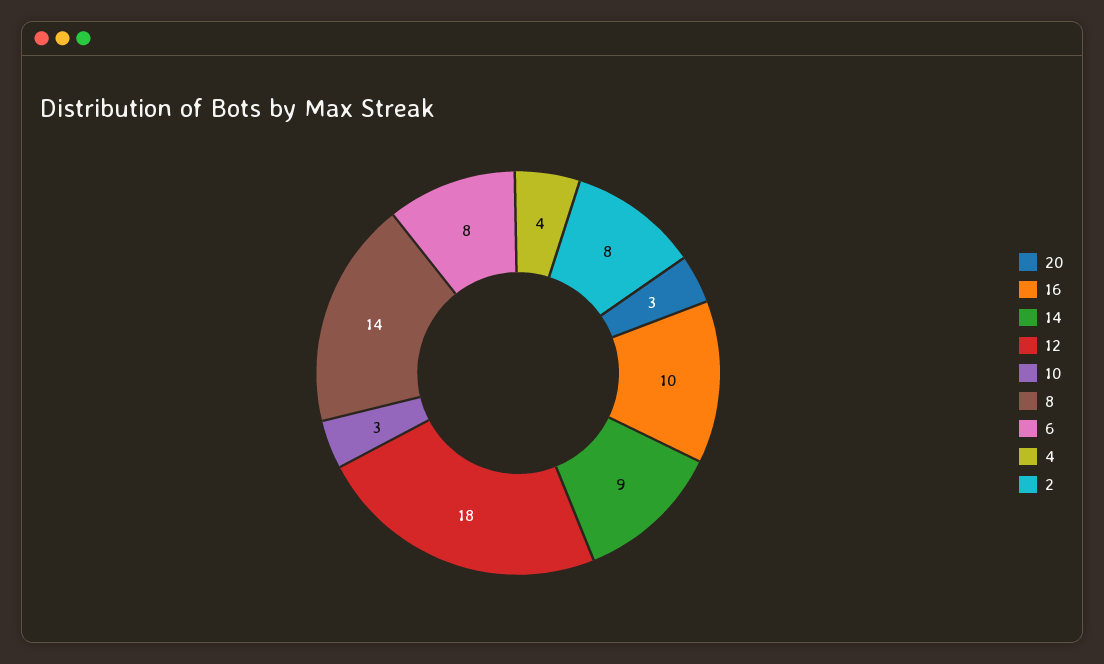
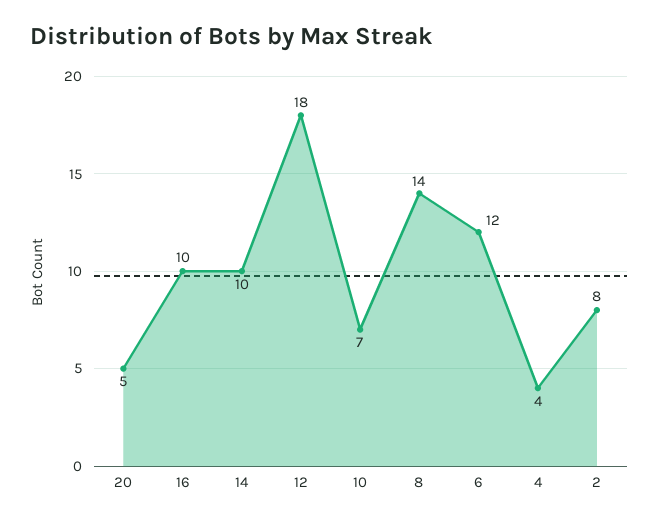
  {
-   "20": 3,
+   "20": 5,
    "16": 10,
-   "14": 9,
+   "14": 10,
    "12": 18,
-   "10": 3,
+   "10": 7,
    "8": 14,
-   "6": 8,
+   "6": 12,
    "4": 4,
    "2": 8
  }

